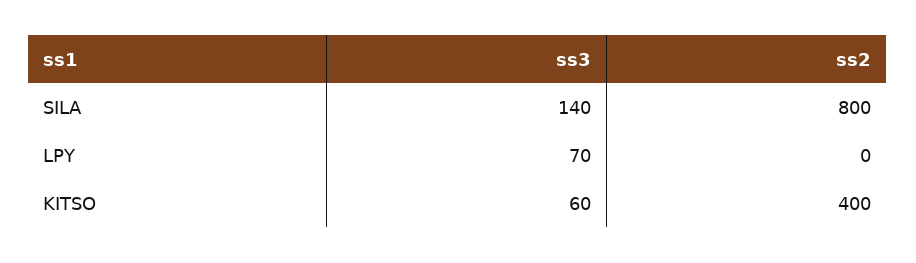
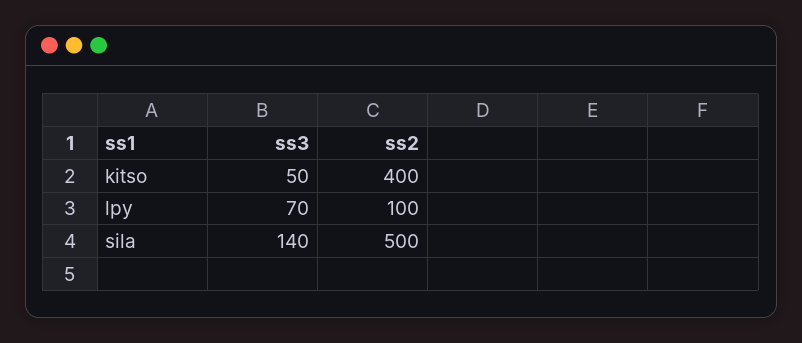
  {
    "ss3": {
      "SILA": 140,
      "LPY": 70,
-     "KITSO": 60
+     "KITSO": 50
    },
    "ss2": {
-     "SILA": 800,
+     "SILA": 500,
-     "LPY": 0,
+     "LPY": 100,
      "KITSO": 400
    }
  }

